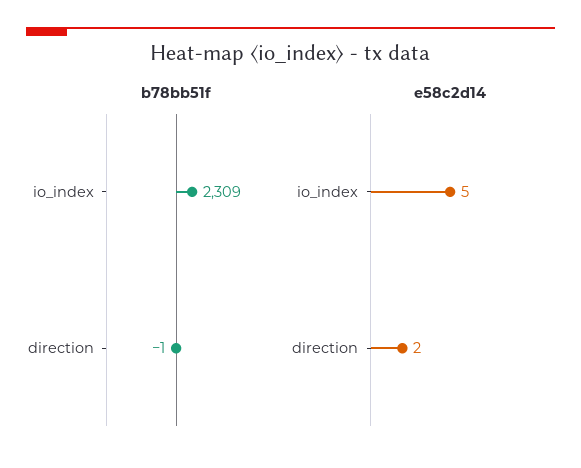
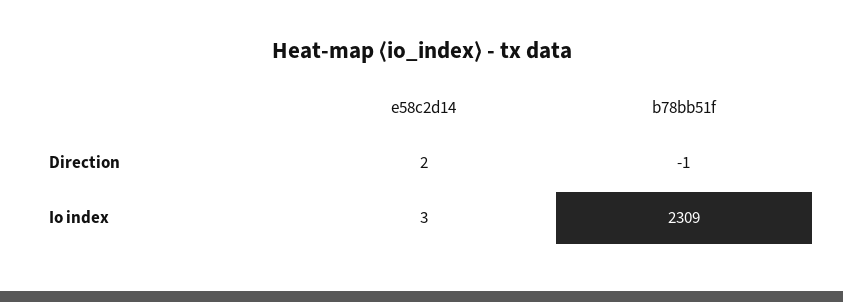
  {
    "b78bb51f": {
      "io_index": 2309,
      "direction": -1
    },
    "e58c2d14": {
-     "io_index": 5,
+     "io_index": 3,
      "direction": 2
    }
  }

